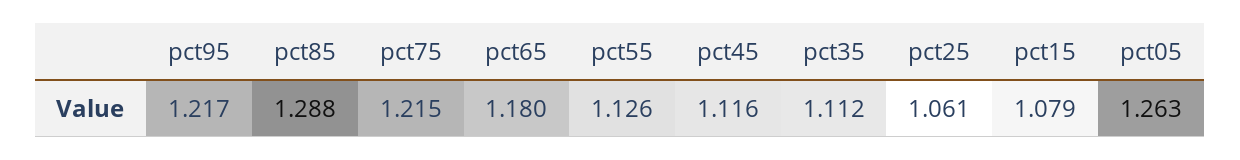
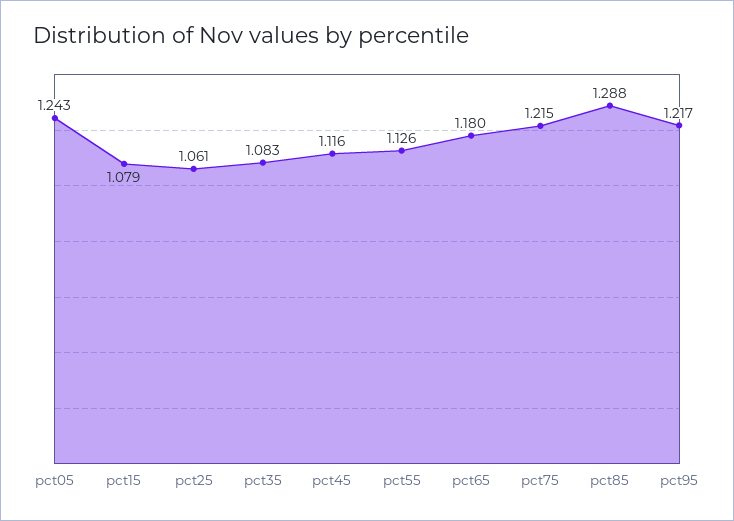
  {
    "pct95": 1.217,
    "pct85": 1.288,
    "pct75": 1.215,
    "pct65": 1.18,
    "pct55": 1.126,
    "pct45": 1.116,
-   "pct35": 1.112,
+   "pct35": 1.083,
    "pct25": 1.061,
    "pct15": 1.079,
-   "pct05": 1.263
+   "pct05": 1.243
  }

